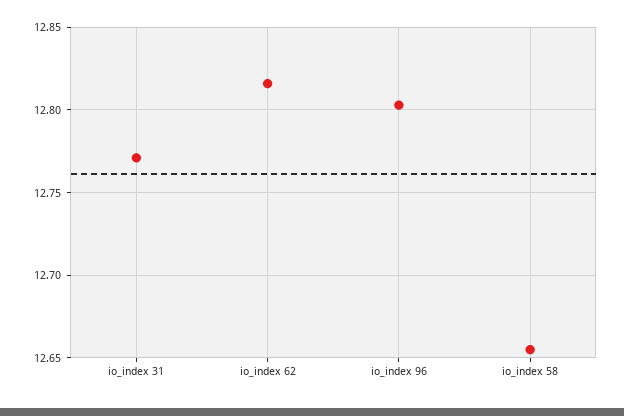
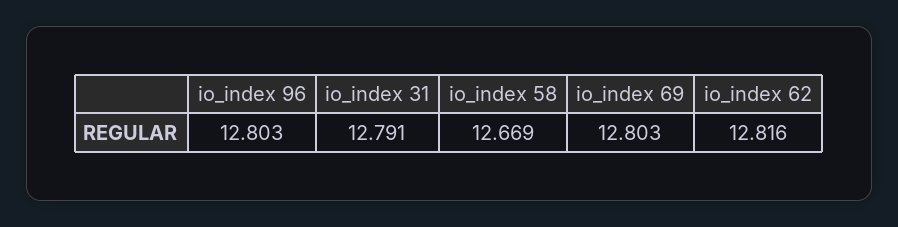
  {
-   "io_index 31": 12.77,
+   "io_index 31": 12.791,
    "io_index 62": 12.816,
    "io_index 96": 12.803,
-   "io_index 58": 12.655
+   "io_index 58": 12.669,
+   "io_index 69": 12.803
  }

